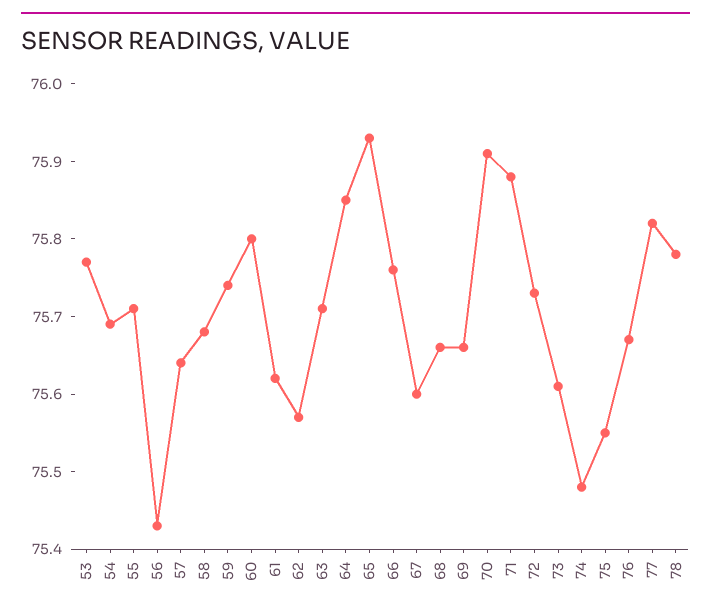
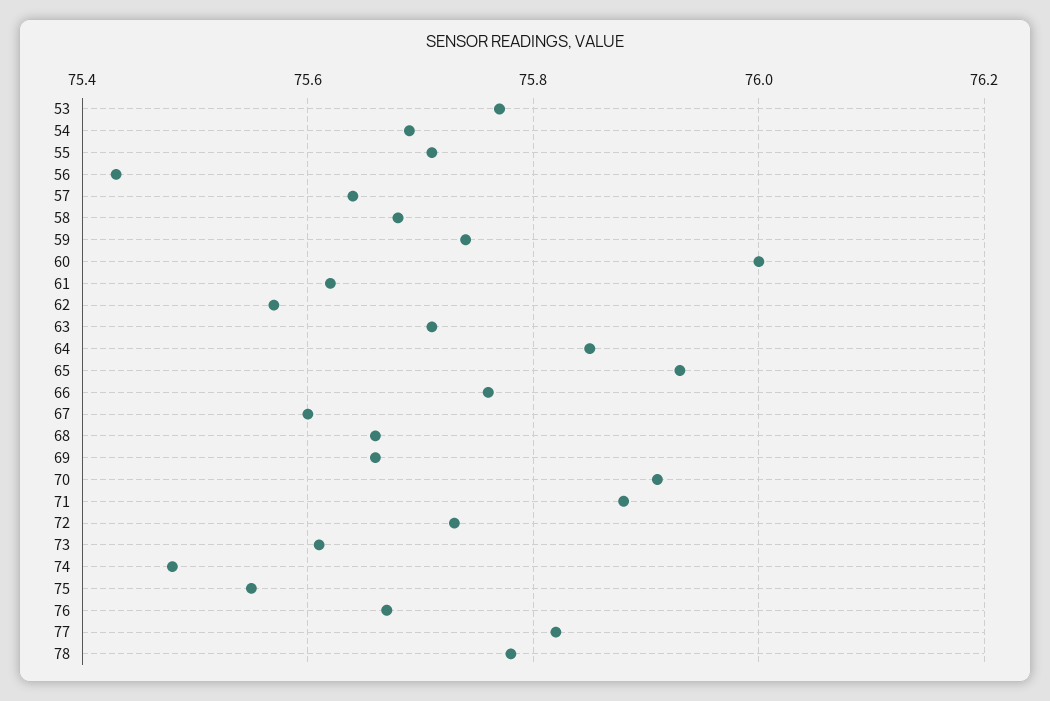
  {
    "53": 75.75,
    "54": 75.7,
    "55": 75.7,
    "56": 75.45,
    "57": 75.65,
    "58": 75.7,
    "59": 75.75,
-   "60": 75.8,
+   "60": 76,
    "61": 75.6,
    "62": 75.55,
    "63": 75.7,
    "64": 75.85,
    "65": 75.95,
    "66": 75.75,
    "67": 75.6,
    "68": 75.65,
    "69": 75.65,
    "70": 75.9,
    "71": 75.9,
    "72": 75.75,
    "73": 75.6,
    "74": 75.5,
    "75": 75.55,
    "76": 75.65,
    "77": 75.8,
    "78": 75.8
  }

